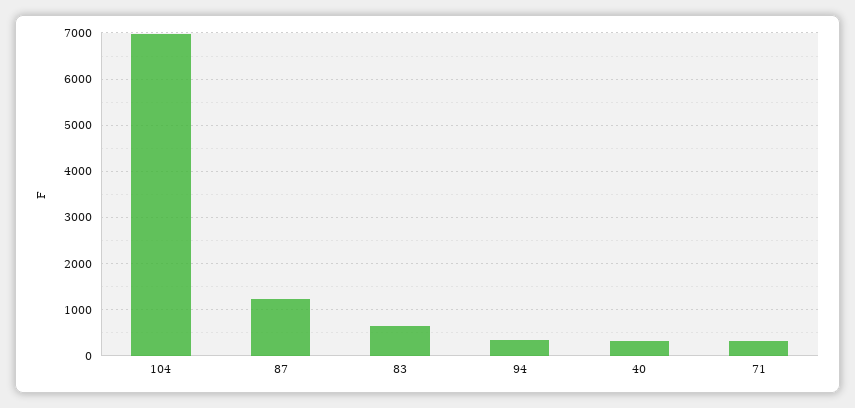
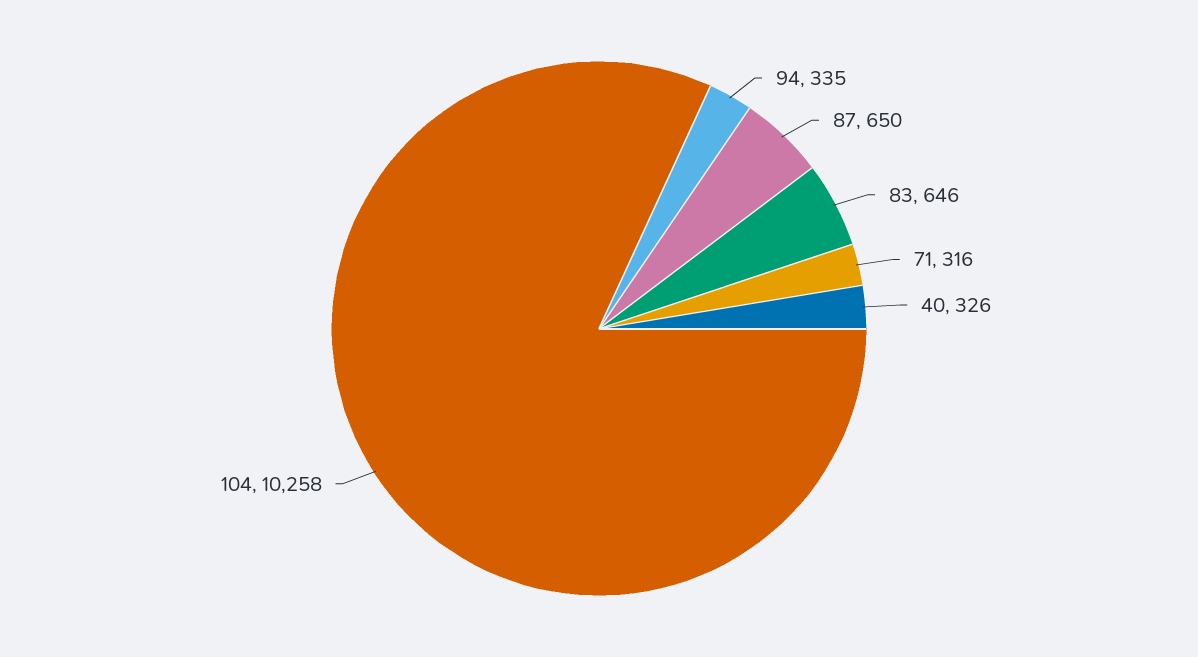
  {
-   "104": 7000,
+   "104": 10258,
-   "87": 1200,
+   "87": 650,
    "83": 646,
    "94": 335,
    "40": 326,
    "71": 316
  }

